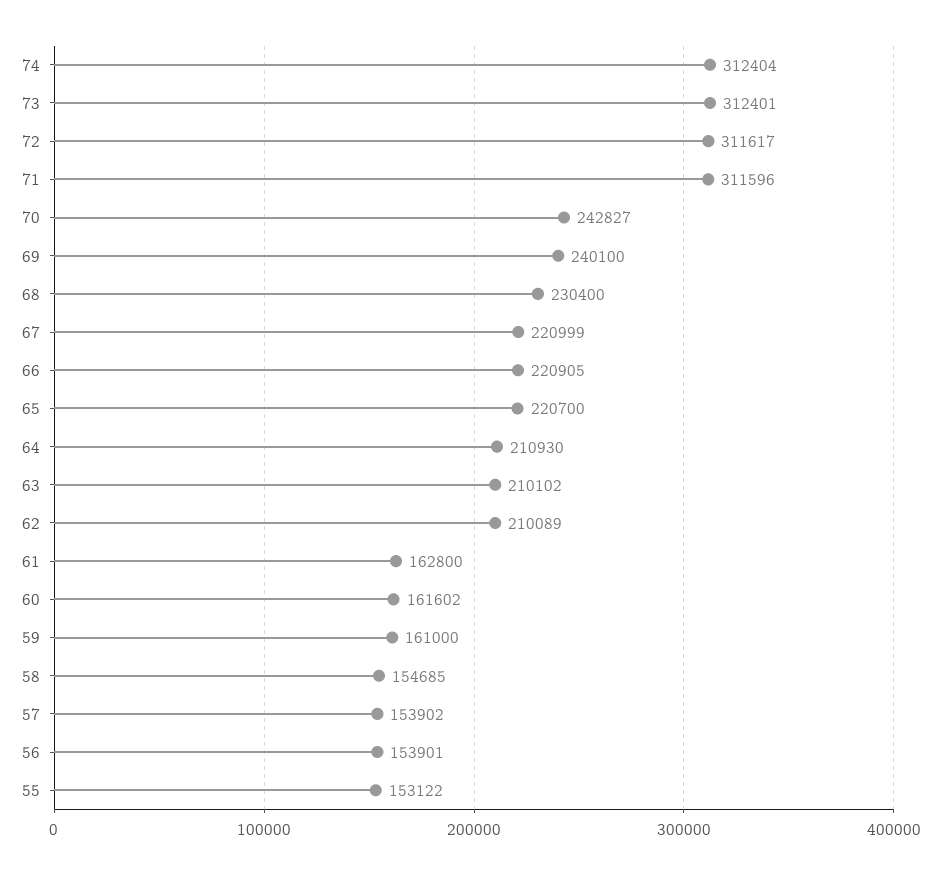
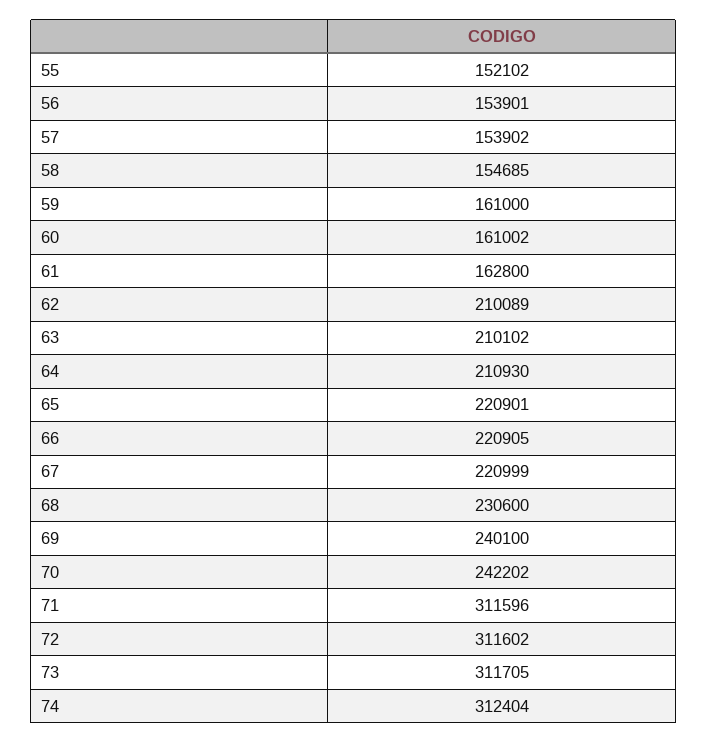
  {
    "74": 312404,
-   "73": 312401,
+   "73": 311705,
-   "72": 311617,
+   "72": 311602,
    "71": 311596,
-   "70": 242827,
+   "70": 242202,
    "69": 240100,
-   "68": 230400,
+   "68": 230600,
    "67": 220999,
    "66": 220905,
-   "65": 220700,
+   "65": 220901,
    "64": 210930,
    "63": 210102,
    "62": 210089,
    "61": 162800,
-   "60": 161602,
+   "60": 161002,
    "59": 161000,
    "58": 154685,
    "57": 153902,
    "56": 153901,
-   "55": 153122
+   "55": 152102
  }

